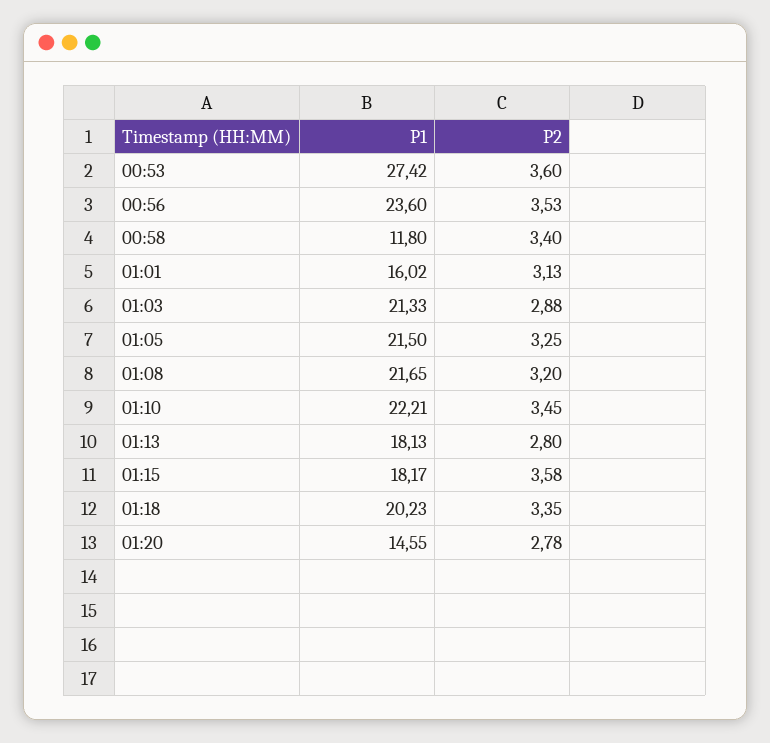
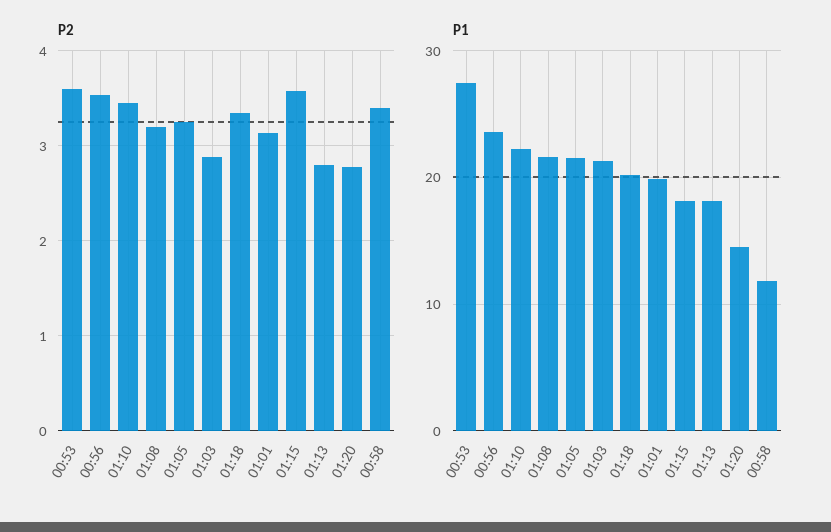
  {
    "P1": {
      "00:53": 27.42,
      "00:56": 23.6,
      "00:58": 11.8,
-     "01:01": 16.02,
+     "01:01": 20,
      "01:03": 21.33,
      "01:05": 21.5,
      "01:08": 21.65,
      "01:10": 22.21,
      "01:13": 18.13,
      "01:15": 18.17,
      "01:18": 20.23,
      "01:20": 14.55
    },
    "P2": {
      "00:53": 3.6,
      "00:56": 3.53,
      "00:58": 3.4,
      "01:01": 3.13,
      "01:03": 2.88,
      "01:05": 3.25,
      "01:08": 3.2,
      "01:10": 3.45,
      "01:13": 2.8,
      "01:15": 3.58,
      "01:18": 3.35,
      "01:20": 2.78
    }
  }

